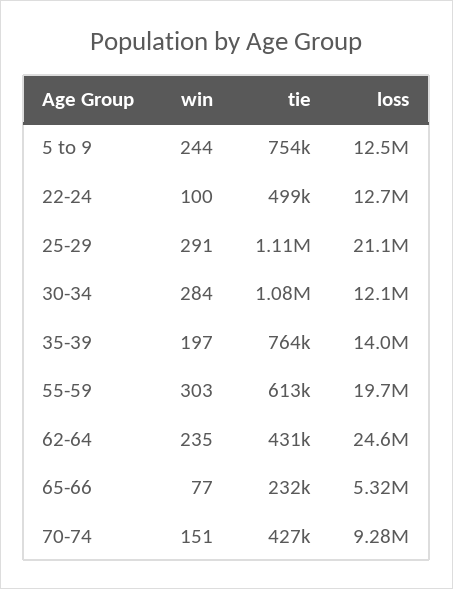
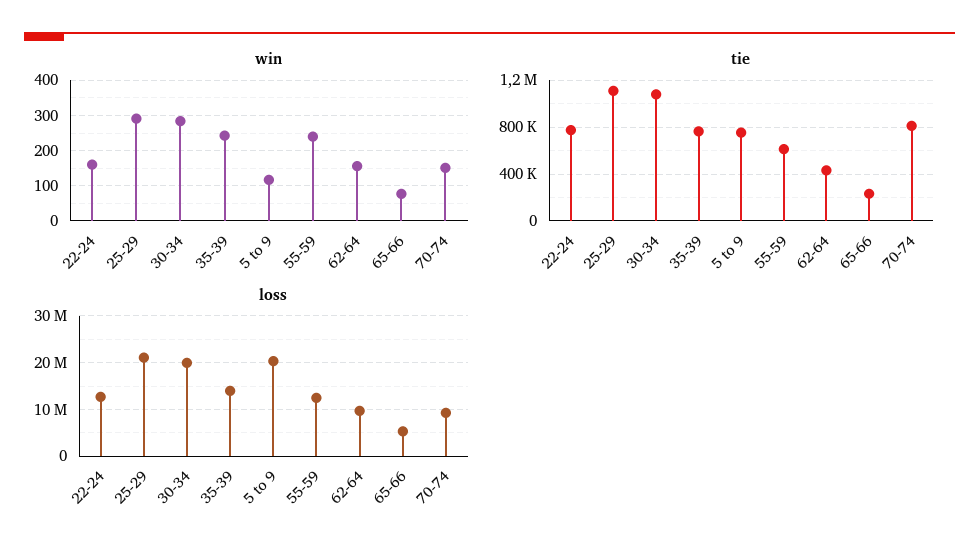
  {
    "win": {
-     "5 to 9": 244,
+     "5 to 9": 120,
-     "22-24": 100,
+     "22-24": 160,
      "25-29": 291,
      "30-34": 284,
-     "35-39": 197,
+     "35-39": 240,
-     "55-59": 303,
+     "55-59": 240,
-     "62-64": 235,
+     "62-64": 160,
      "65-66": 77,
      "70-74": 151
    },
    "tie": {
      "5 to 9": 754000,
-     "22-24": 499000,
+     "22-24": 800000,
      "25-29": 1110000,
      "30-34": 1080000,
      "35-39": 764000,
      "55-59": 613000,
      "62-64": 431000,
      "65-66": 232000,
-     "70-74": 427000
+     "70-74": 800000
    },
    "loss": {
-     "5 to 9": 12500000,
+     "5 to 9": 20000000,
      "22-24": 12700000,
      "25-29": 21100000,
-     "30-34": 12100000,
+     "30-34": 20000000,
      "35-39": 14000000,
-     "55-59": 19700000,
+     "55-59": 12000000,
-     "62-64": 24600000,
+     "62-64": 10000000,
      "65-66": 5320000,
      "70-74": 9280000
    }
  }

